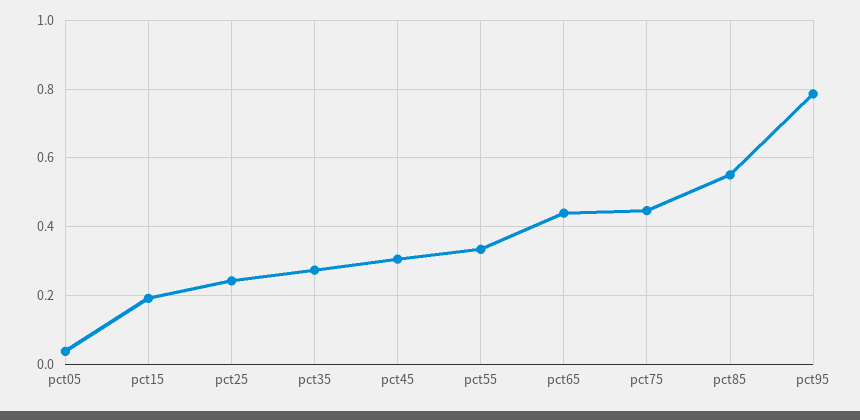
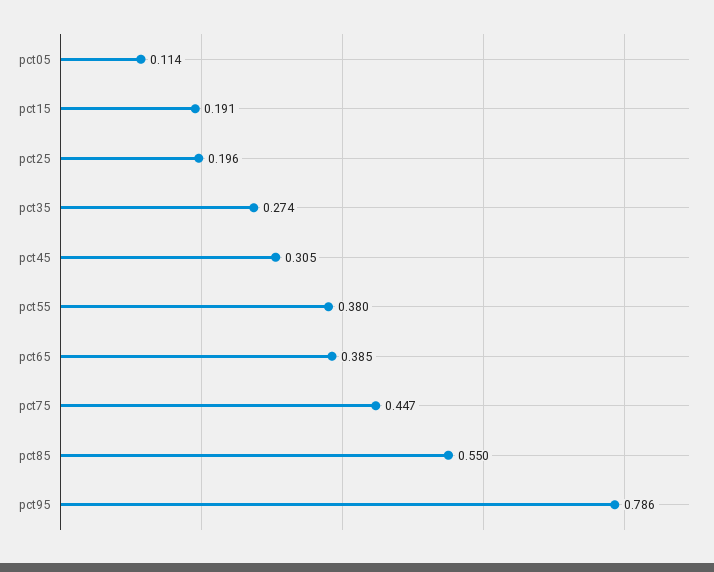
  {
-   "pct05": 0.04,
+   "pct05": 0.114,
    "pct15": 0.191,
-   "pct25": 0.24,
+   "pct25": 0.196,
    "pct35": 0.274,
    "pct45": 0.305,
-   "pct55": 0.34,
+   "pct55": 0.38,
-   "pct65": 0.44,
+   "pct65": 0.385,
    "pct75": 0.447,
    "pct85": 0.55,
    "pct95": 0.786
  }

